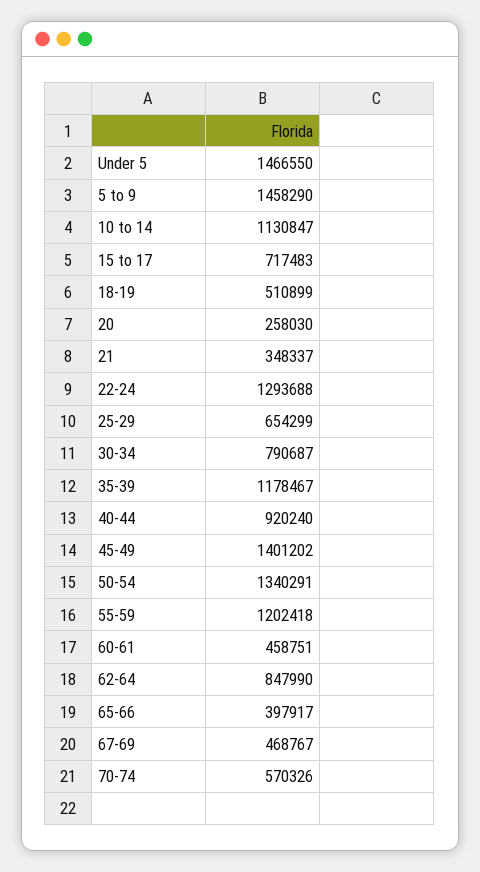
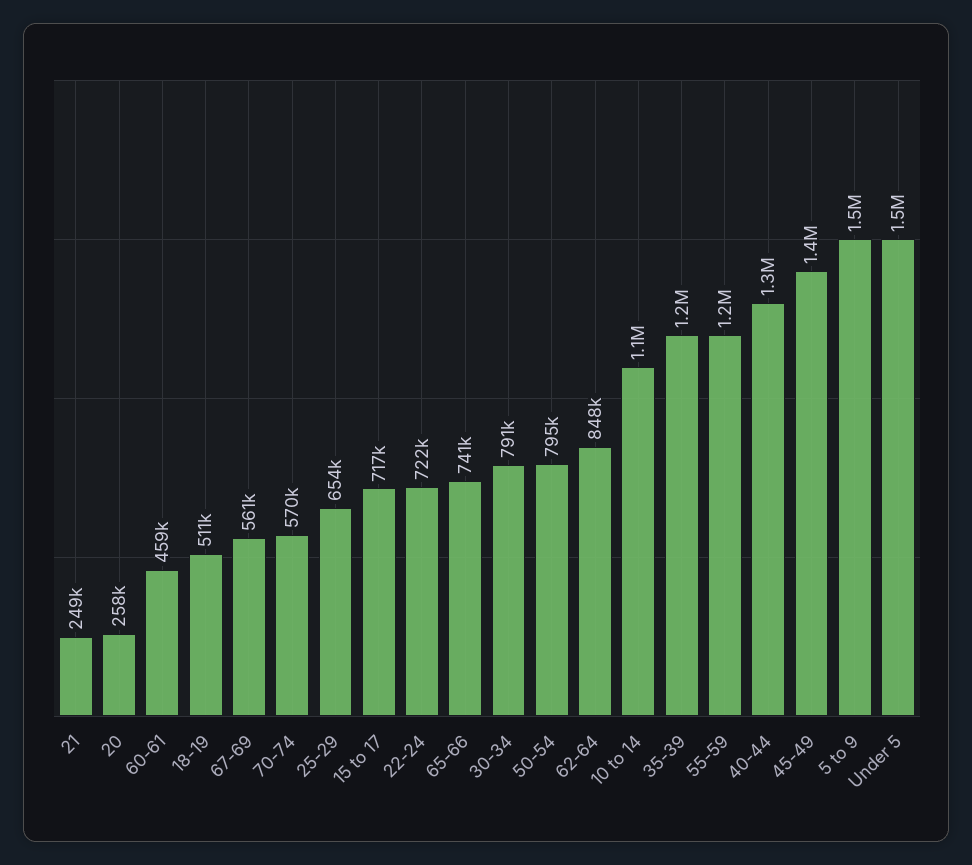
  {
    "Under 5": 1466550,
    "5 to 9": 1458290,
    "10 to 14": 1130847,
    "15 to 17": 717483,
    "18-19": 510899,
    "20": 258030,
-   "21": 348337,
+   "21": 249000,
-   "22-24": 1293688,
+   "22-24": 722000,
    "25-29": 654299,
    "30-34": 790687,
    "35-39": 1178467,
-   "40-44": 920240,
+   "40-44": 1300000,
    "45-49": 1401202,
-   "50-54": 1340291,
+   "50-54": 795000,
    "55-59": 1202418,
    "60-61": 458751,
    "62-64": 847990,
-   "65-66": 397917,
+   "65-66": 741000,
-   "67-69": 468767,
+   "67-69": 561000,
    "70-74": 570326
  }

